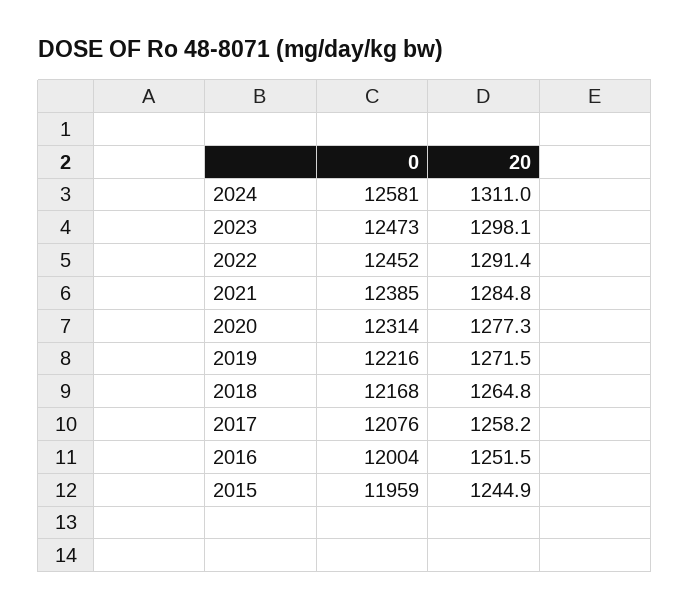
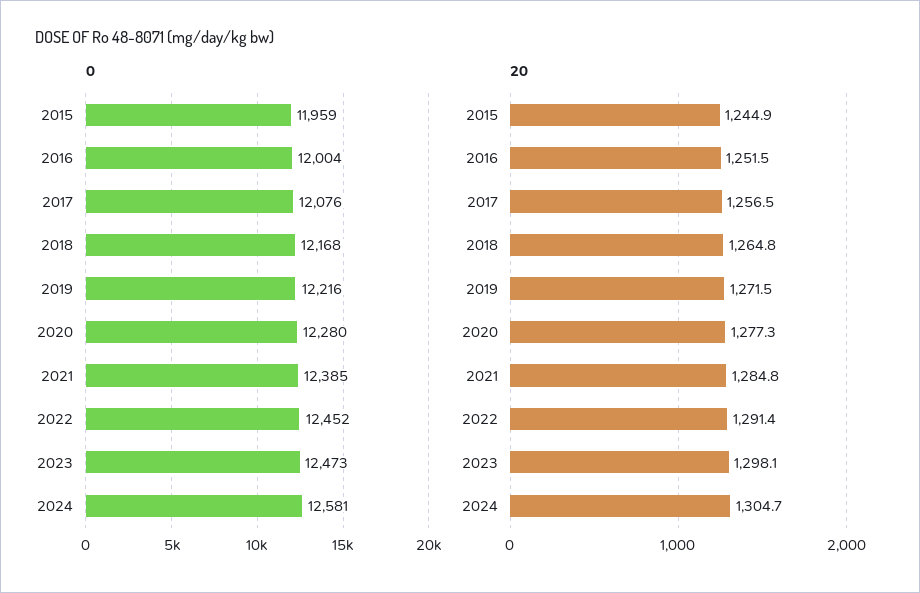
  {
    "0": {
      "2024": 12581,
      "2023": 12473,
      "2022": 12452,
      "2021": 12385,
-     "2020": 12314,
+     "2020": 12280,
      "2019": 12216,
      "2018": 12168,
      "2017": 12076,
      "2016": 12004,
      "2015": 11959
    },
    "20": {
-     "2024": 1311,
+     "2024": 1304.7,
      "2023": 1298.1,
      "2022": 1291.4,
      "2021": 1284.8,
      "2020": 1277.3,
      "2019": 1271.5,
      "2018": 1264.8,
-     "2017": 1258.2,
+     "2017": 1256.5,
      "2016": 1251.5,
      "2015": 1244.9
    }
  }

